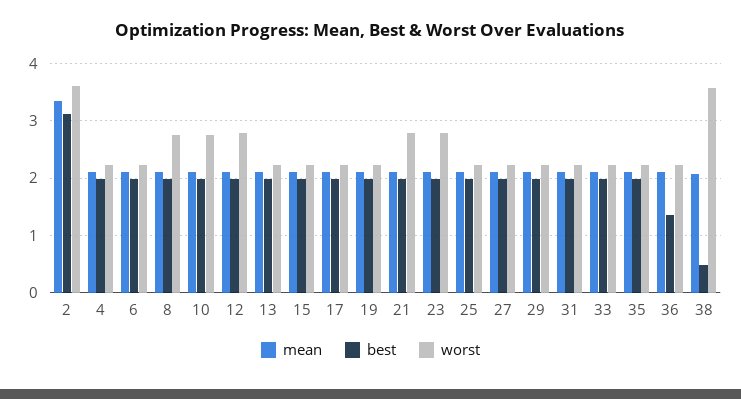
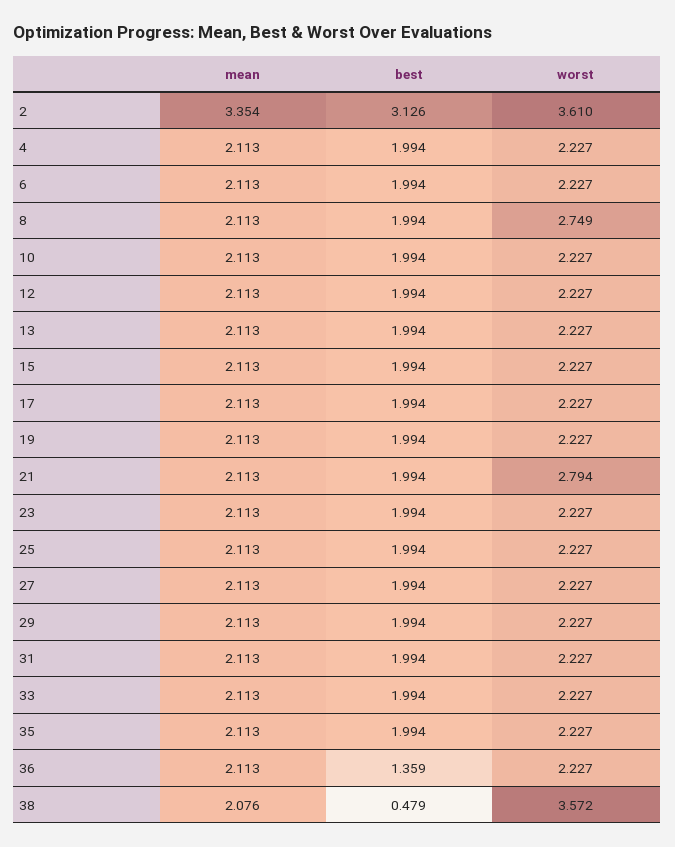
  {
    "mean": {
      "2": 3.354,
      "4": 2.113,
      "6": 2.113,
      "8": 2.113,
      "10": 2.113,
      "12": 2.113,
      "13": 2.113,
      "15": 2.113,
      "17": 2.113,
      "19": 2.113,
      "21": 2.113,
      "23": 2.113,
      "25": 2.113,
      "27": 2.113,
      "29": 2.113,
      "31": 2.113,
      "33": 2.113,
      "35": 2.113,
      "36": 2.113,
      "38": 2.076
    },
    "best": {
      "2": 3.126,
      "4": 1.994,
      "6": 1.994,
      "8": 1.994,
      "10": 1.994,
      "12": 1.994,
      "13": 1.994,
      "15": 1.994,
      "17": 1.994,
      "19": 1.994,
      "21": 1.994,
      "23": 1.994,
      "25": 1.994,
      "27": 1.994,
      "29": 1.994,
      "31": 1.994,
      "33": 1.994,
      "35": 1.994,
      "36": 1.359,
      "38": 0.479
    },
    "worst": {
      "2": 3.61,
      "4": 2.227,
      "6": 2.227,
      "8": 2.749,
-     "10": 2.8,
+     "10": 2.227,
-     "12": 2.8,
+     "12": 2.227,
      "13": 2.227,
      "15": 2.227,
      "17": 2.227,
      "19": 2.227,
      "21": 2.794,
-     "23": 2.8,
+     "23": 2.227,
      "25": 2.227,
      "27": 2.227,
      "29": 2.227,
      "31": 2.227,
      "33": 2.227,
      "35": 2.227,
      "36": 2.227,
      "38": 3.572
    }
  }

